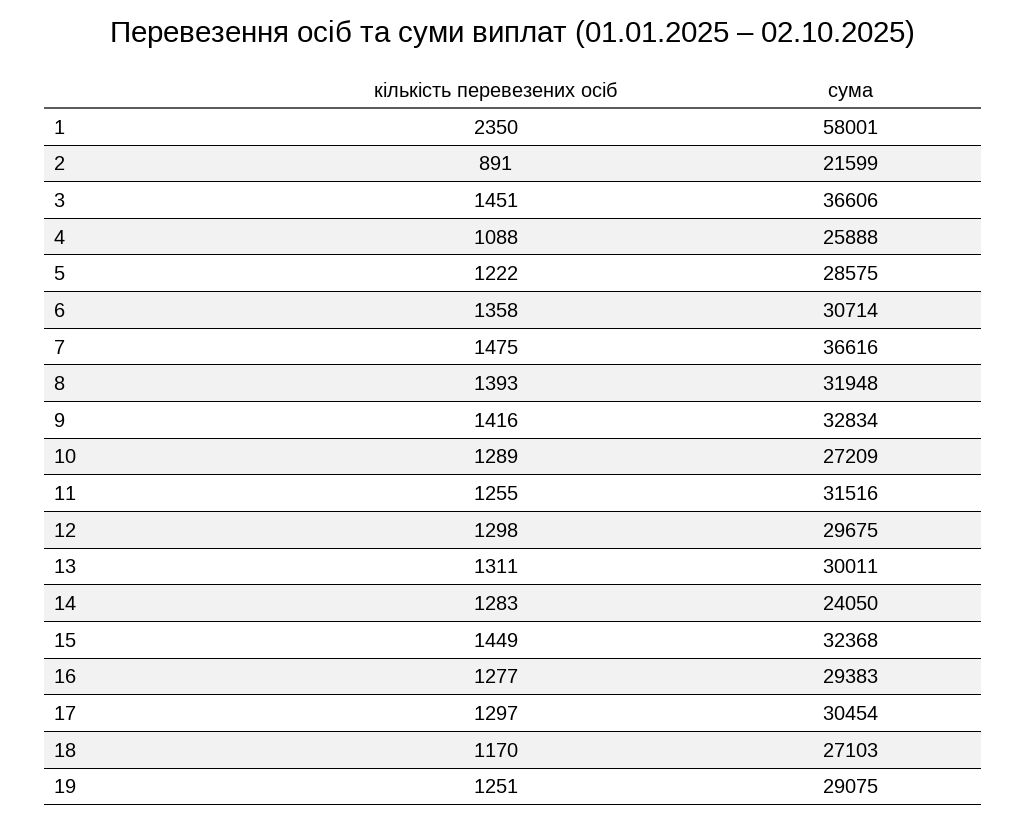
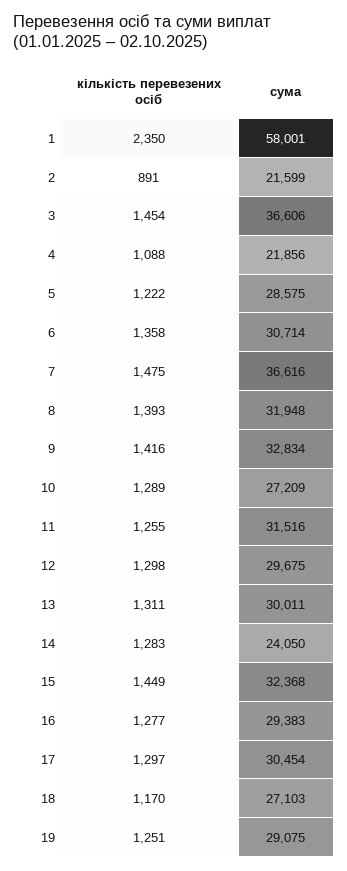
  {
    "кількість перевезених осіб": {
      "1": 2350,
      "2": 891,
-     "3": 1451,
+     "3": 1454,
      "4": 1088,
      "5": 1222,
      "6": 1358,
      "7": 1475,
      "8": 1393,
      "9": 1416,
      "10": 1289,
      "11": 1255,
      "12": 1298,
      "13": 1311,
      "14": 1283,
      "15": 1449,
      "16": 1277,
      "17": 1297,
      "18": 1170,
      "19": 1251
    },
    "сума": {
      "1": 58001,
      "2": 21599,
      "3": 36606,
-     "4": 25888,
+     "4": 21856,
      "5": 28575,
      "6": 30714,
      "7": 36616,
      "8": 31948,
      "9": 32834,
      "10": 27209,
      "11": 31516,
      "12": 29675,
      "13": 30011,
      "14": 24050,
      "15": 32368,
      "16": 29383,
      "17": 30454,
      "18": 27103,
      "19": 29075
    }
  }

